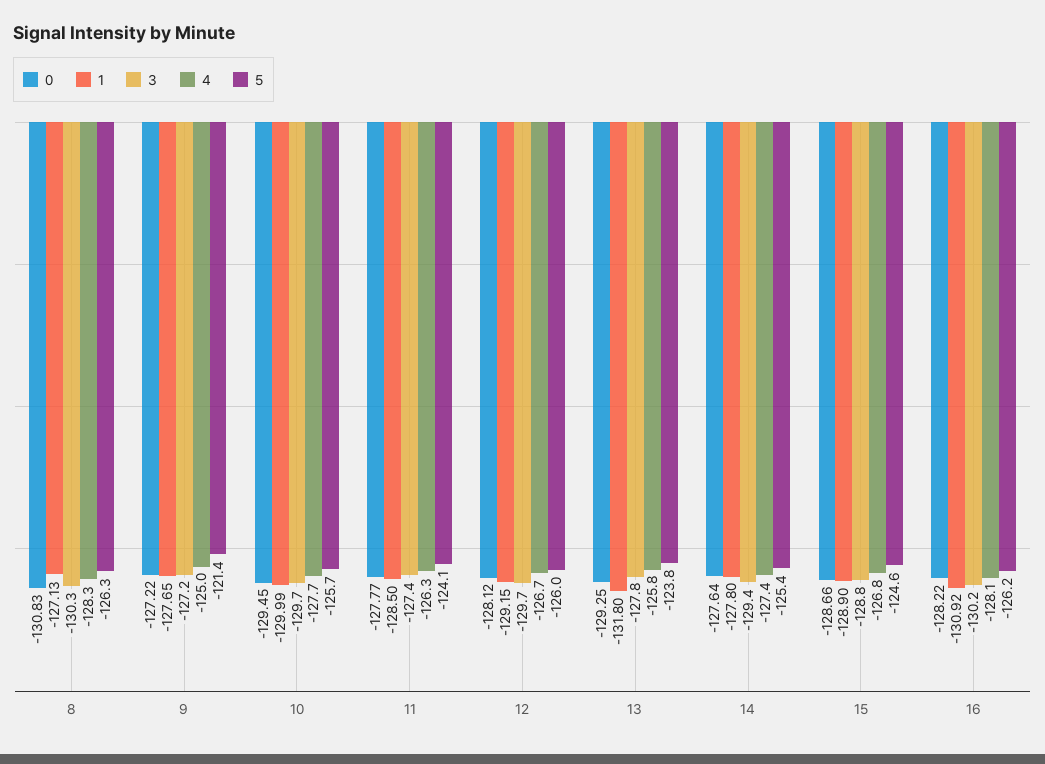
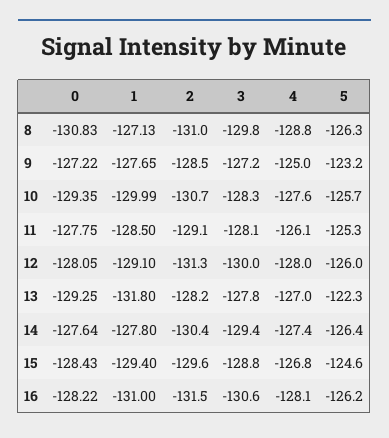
  {
    "0": {
      "8": -130.83,
      "9": -127.22,
-     "10": -129.45,
+     "10": -129.35,
-     "11": -127.77,
+     "11": -127.75,
-     "12": -128.12,
+     "12": -128.05,
      "13": -129.25,
      "14": -127.64,
-     "15": -128.66,
+     "15": -128.43,
      "16": -128.22
    },
    "1": {
      "8": -127.13,
      "9": -127.65,
      "10": -129.99,
      "11": -128.5,
-     "12": -129.15,
+     "12": -129.1,
      "13": -131.8,
      "14": -127.8,
-     "15": -128.9,
+     "15": -129.4,
-     "16": -130.92
+     "16": -131
    },
    "3": {
-     "8": -130.3,
+     "8": -129.8,
      "9": -127.2,
-     "10": -129.7,
+     "10": -128.3,
-     "11": -127.4,
+     "11": -128.1,
-     "12": -129.7,
+     "12": -130,
      "13": -127.8,
      "14": -129.4,
      "15": -128.8,
-     "16": -130.2
+     "16": -130.6
    },
    "4": {
-     "8": -128.3,
+     "8": -128.8,
      "9": -125,
-     "10": -127.7,
+     "10": -127.6,
-     "11": -126.3,
+     "11": -126.1,
-     "12": -126.7,
+     "12": -128,
-     "13": -125.8,
+     "13": -127,
      "14": -127.4,
      "15": -126.8,
      "16": -128.1
    },
    "5": {
      "8": -126.3,
-     "9": -121.4,
+     "9": -123.2,
      "10": -125.7,
-     "11": -124.1,
+     "11": -125.3,
      "12": -126,
-     "13": -123.8,
+     "13": -122.3,
-     "14": -125.4,
+     "14": -126.4,
      "15": -124.6,
      "16": -126.2
-   }
+   },
+   "2": {
+     "8": -131,
+     "9": -128.5,
+     "10": -130.7,
+     "11": -129.1,
+     "12": -131.3,
+     "13": -128.2,
+     "14": -130.4,
+     "15": -129.6,
+     "16": -131.5
+   }
  }

